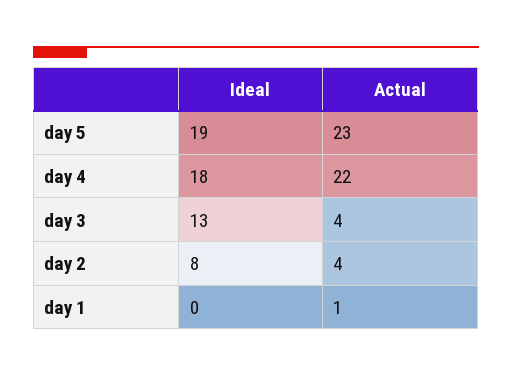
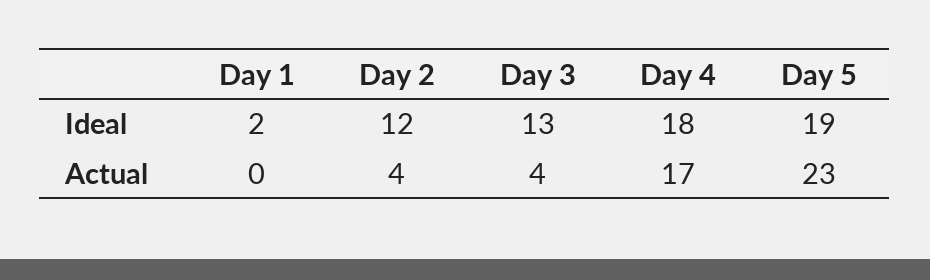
  {
    "Ideal": {
      "day 5": 19,
      "day 4": 18,
      "day 3": 13,
-     "day 2": 8,
+     "day 2": 12,
-     "day 1": 0
+     "day 1": 2
    },
    "Actual": {
      "day 5": 23,
-     "day 4": 22,
+     "day 4": 17,
      "day 3": 4,
      "day 2": 4,
-     "day 1": 1
+     "day 1": 0
    }
  }

